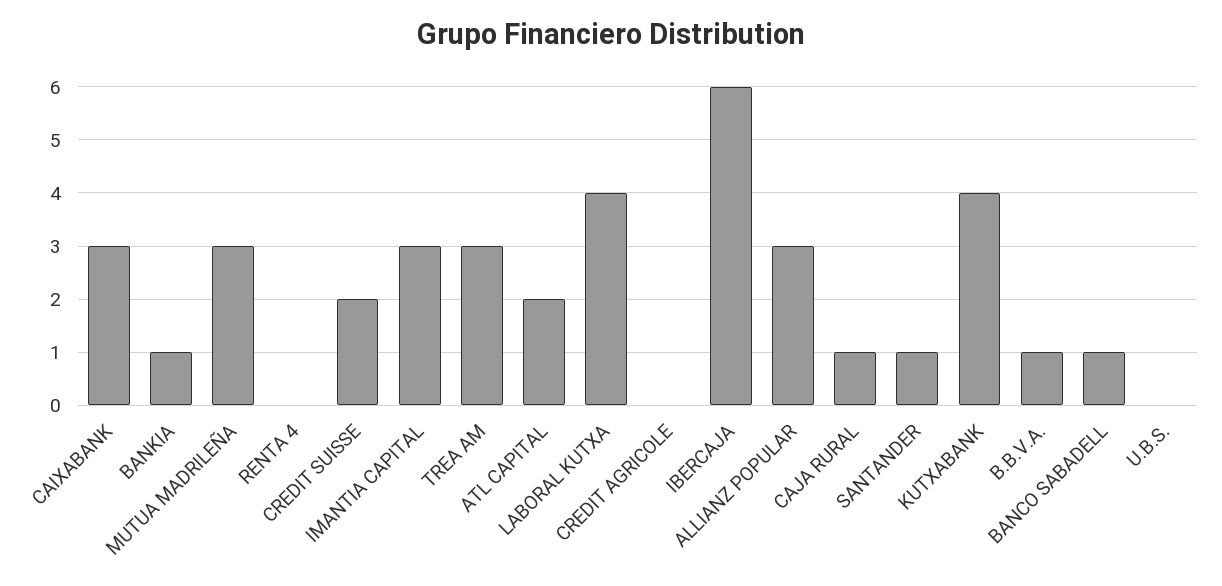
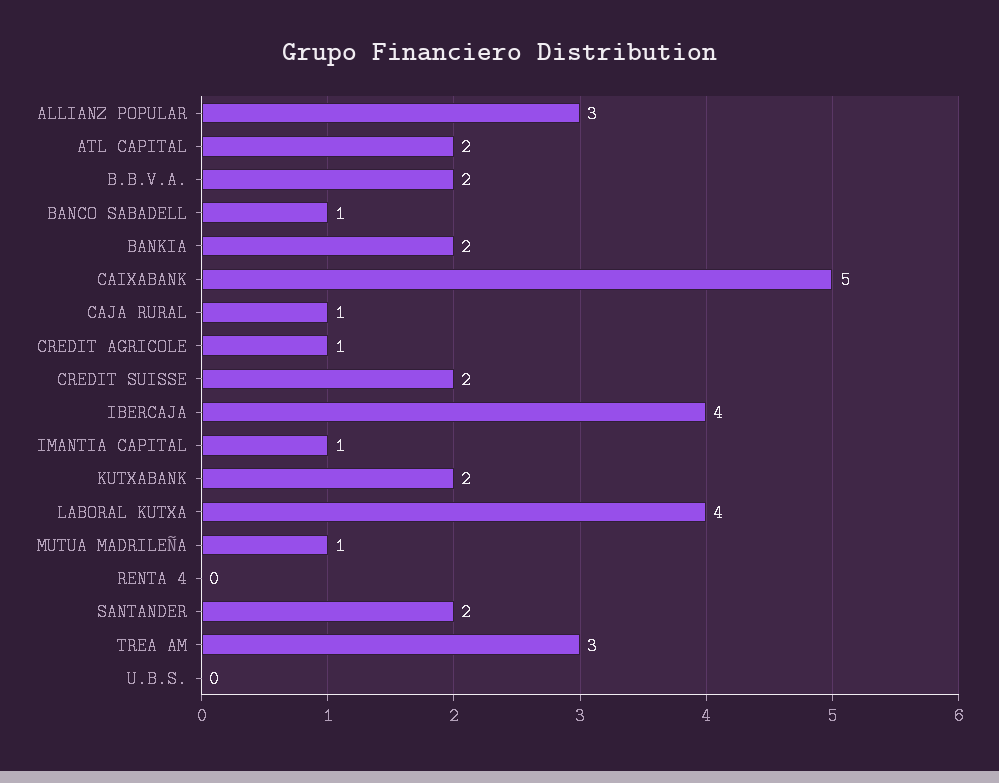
  {
-   "CAIXABANK": 3,
+   "CAIXABANK": 5,
-   "BANKIA": 1,
+   "BANKIA": 2,
-   "MUTUA MADRILEÑA": 3,
+   "MUTUA MADRILEÑA": 1,
    "RENTA 4": 0,
    "CREDIT SUISSE": 2,
-   "IMANTIA CAPITAL": 3,
+   "IMANTIA CAPITAL": 1,
    "TREA AM": 3,
    "ATL CAPITAL": 2,
    "LABORAL KUTXA": 4,
-   "CREDIT AGRICOLE": 0,
+   "CREDIT AGRICOLE": 1,
-   "IBERCAJA": 6,
+   "IBERCAJA": 4,
    "ALLIANZ POPULAR": 3,
    "CAJA RURAL": 1,
-   "SANTANDER": 1,
+   "SANTANDER": 2,
-   "KUTXABANK": 4,
+   "KUTXABANK": 2,
-   "B.B.V.A.": 1,
+   "B.B.V.A.": 2,
    "BANCO SABADELL": 1,
    "U.B.S.": 0
  }

